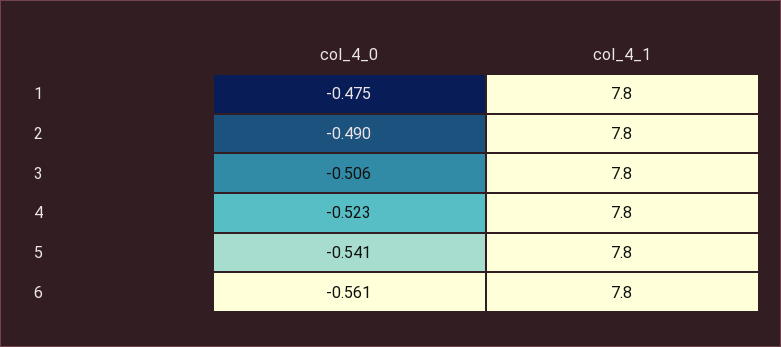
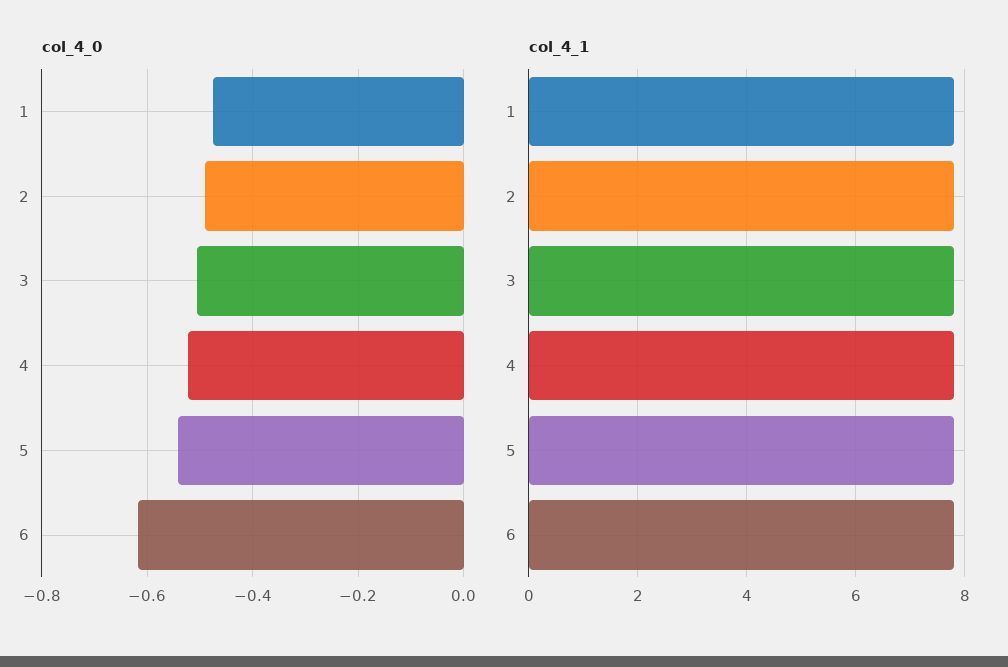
  {
    "col_4_0": {
      "1": -0.475,
      "2": -0.49,
      "3": -0.506,
      "4": -0.523,
      "5": -0.541,
-     "6": -0.561
+     "6": -0.62
    },
    "col_4_1": {
      "1": 7.8,
      "2": 7.8,
      "3": 7.8,
      "4": 7.8,
      "5": 7.8,
      "6": 7.8
    }
  }

